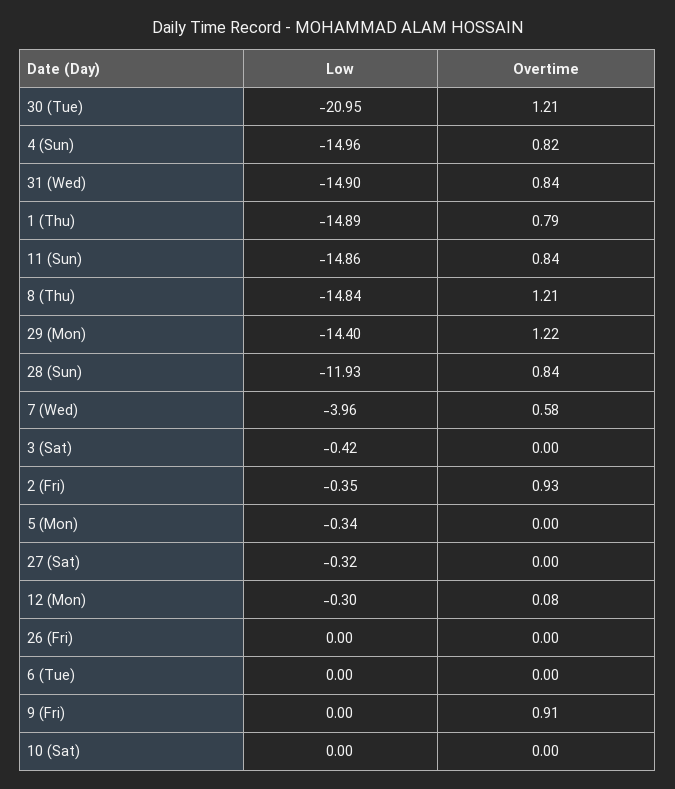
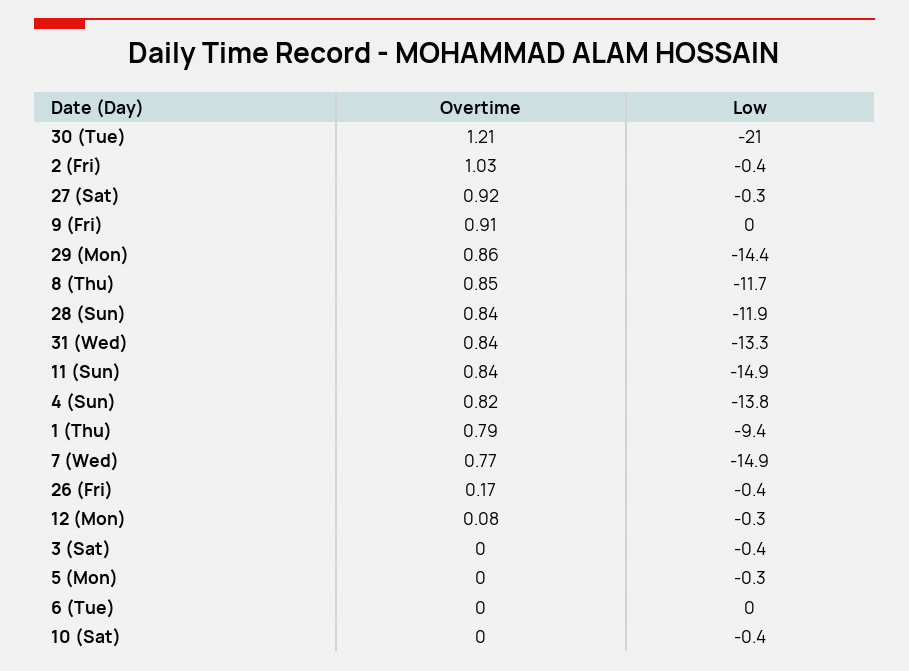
  {
    "Low": {
      "30 (Tue)": -20.95,
-     "4 (Sun)": -14.96,
+     "4 (Sun)": -13.8,
-     "31 (Wed)": -14.9,
+     "31 (Wed)": -13.3,
-     "1 (Thu)": -14.89,
+     "1 (Thu)": -9.4,
      "11 (Sun)": -14.86,
-     "8 (Thu)": -14.84,
+     "8 (Thu)": -11.7,
      "29 (Mon)": -14.4,
      "28 (Sun)": -11.93,
-     "7 (Wed)": -3.96,
+     "7 (Wed)": -14.9,
      "3 (Sat)": -0.42,
      "2 (Fri)": -0.35,
      "5 (Mon)": -0.34,
      "27 (Sat)": -0.32,
      "12 (Mon)": -0.3,
-     "26 (Fri)": 0,
+     "26 (Fri)": -0.4,
      "6 (Tue)": 0,
      "9 (Fri)": 0,
-     "10 (Sat)": 0
+     "10 (Sat)": -0.4
    },
    "Overtime": {
      "30 (Tue)": 1.21,
      "4 (Sun)": 0.82,
      "31 (Wed)": 0.84,
      "1 (Thu)": 0.79,
      "11 (Sun)": 0.84,
-     "8 (Thu)": 1.21,
+     "8 (Thu)": 0.85,
-     "29 (Mon)": 1.22,
+     "29 (Mon)": 0.86,
      "28 (Sun)": 0.84,
-     "7 (Wed)": 0.58,
+     "7 (Wed)": 0.77,
      "3 (Sat)": 0,
-     "2 (Fri)": 0.93,
+     "2 (Fri)": 1.03,
      "5 (Mon)": 0,
-     "27 (Sat)": 0,
+     "27 (Sat)": 0.92,
      "12 (Mon)": 0.08,
-     "26 (Fri)": 0,
+     "26 (Fri)": 0.17,
      "6 (Tue)": 0,
      "9 (Fri)": 0.91,
      "10 (Sat)": 0
    }
  }

